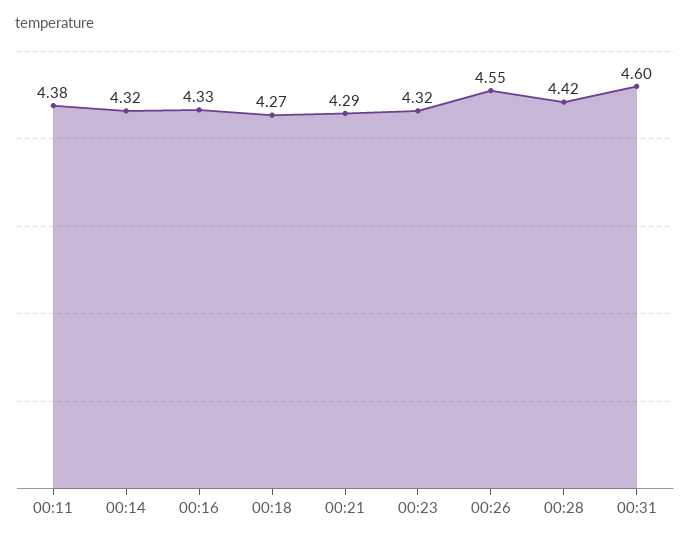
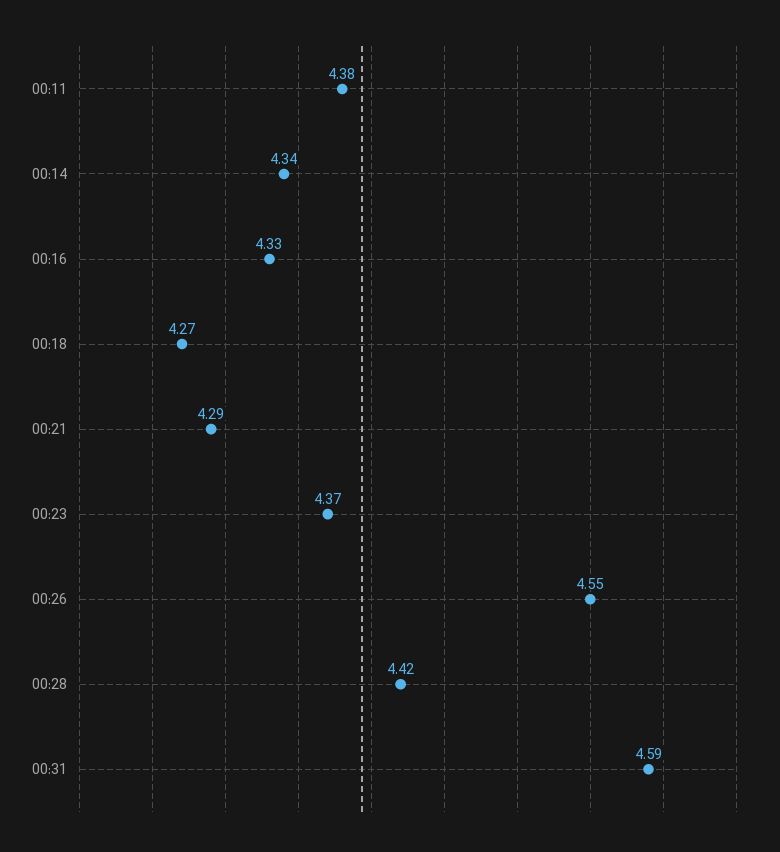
  {
    "00:11": 4.38,
-   "00:14": 4.32,
+   "00:14": 4.34,
    "00:16": 4.33,
    "00:18": 4.27,
    "00:21": 4.29,
-   "00:23": 4.32,
+   "00:23": 4.37,
    "00:26": 4.55,
    "00:28": 4.42,
-   "00:31": 4.6
+   "00:31": 4.59
  }

